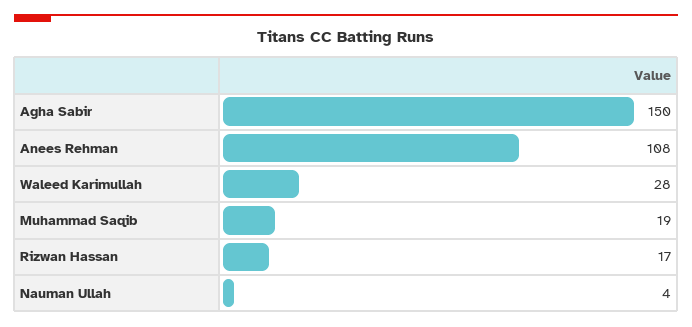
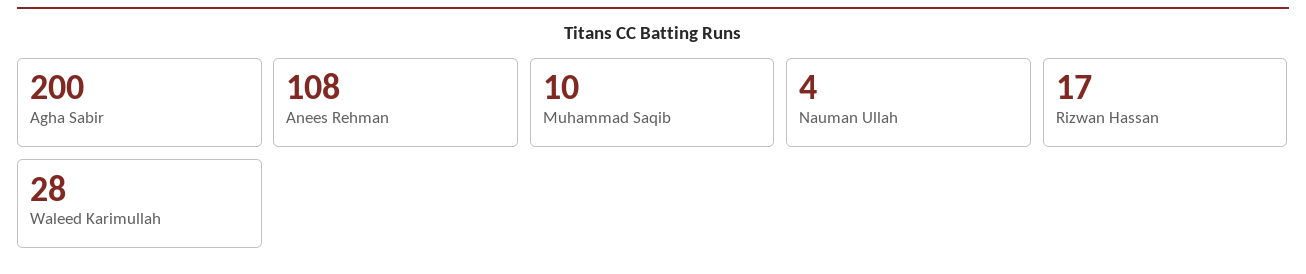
  {
-   "Agha Sabir": 150,
+   "Agha Sabir": 200,
    "Anees Rehman": 108,
    "Waleed Karimullah": 28,
-   "Muhammad Saqib": 19,
+   "Muhammad Saqib": 10,
    "Rizwan Hassan": 17,
    "Nauman Ullah": 4
  }

